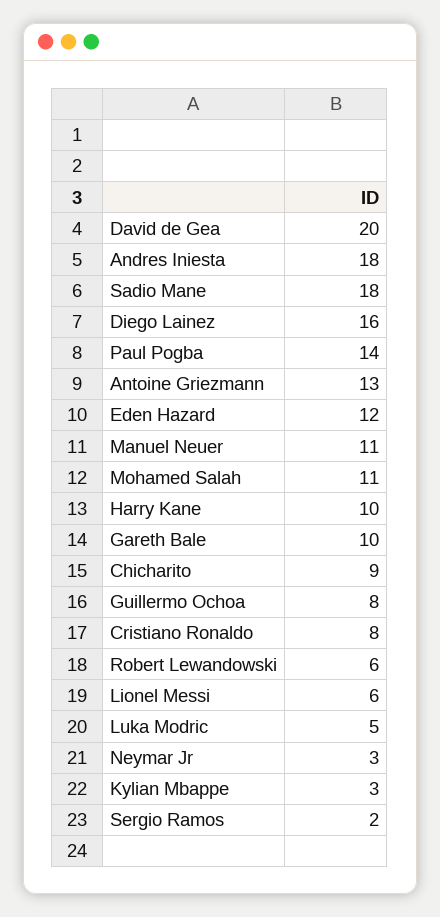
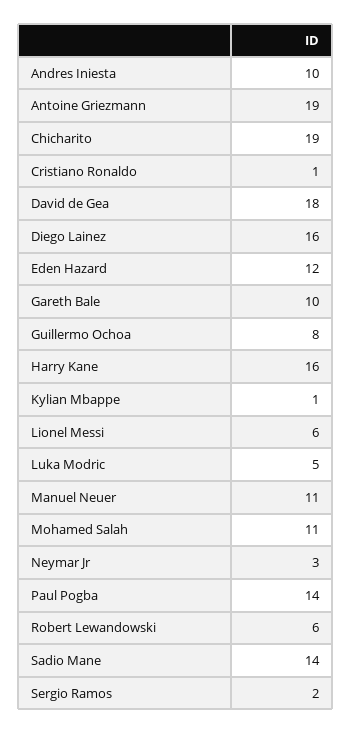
  {
-   "David de Gea": 20,
+   "David de Gea": 18,
-   "Andres Iniesta": 18,
+   "Andres Iniesta": 10,
-   "Sadio Mane": 18,
+   "Sadio Mane": 14,
    "Diego Lainez": 16,
    "Paul Pogba": 14,
-   "Antoine Griezmann": 13,
+   "Antoine Griezmann": 19,
    "Eden Hazard": 12,
    "Manuel Neuer": 11,
    "Mohamed Salah": 11,
-   "Harry Kane": 10,
+   "Harry Kane": 16,
    "Gareth Bale": 10,
-   "Chicharito": 9,
+   "Chicharito": 19,
    "Guillermo Ochoa": 8,
-   "Cristiano Ronaldo": 8,
+   "Cristiano Ronaldo": 1,
    "Robert Lewandowski": 6,
    "Lionel Messi": 6,
    "Luka Modric": 5,
    "Neymar Jr": 3,
-   "Kylian Mbappe": 3,
+   "Kylian Mbappe": 1,
    "Sergio Ramos": 2
  }

